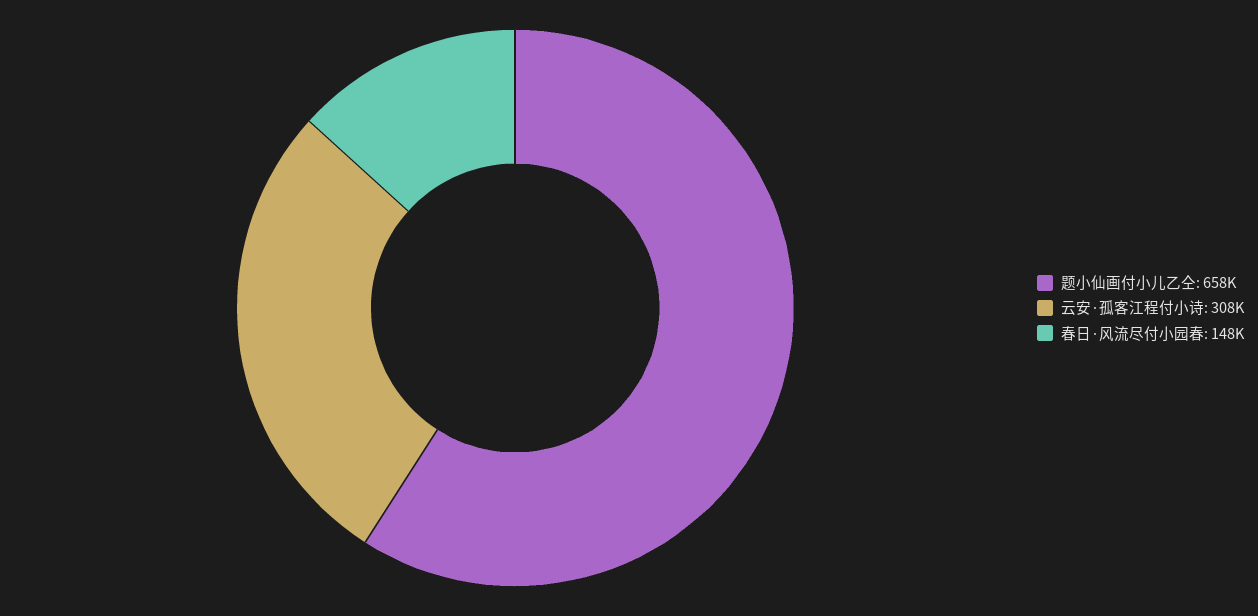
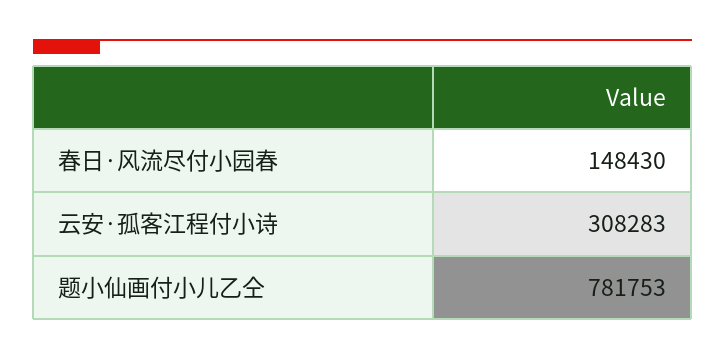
  {
-   "题小仙画付小儿乙仝": 658000,
+   "题小仙画付小儿乙仝": 781753,
    "云安·孤客江程付小诗": 308283,
    "春日·风流尽付小园春": 148430
  }

